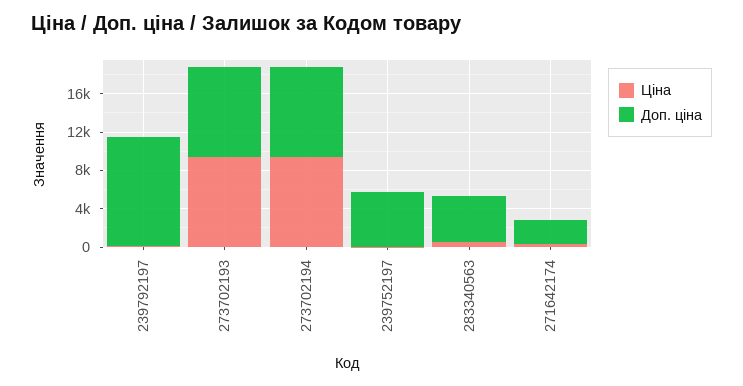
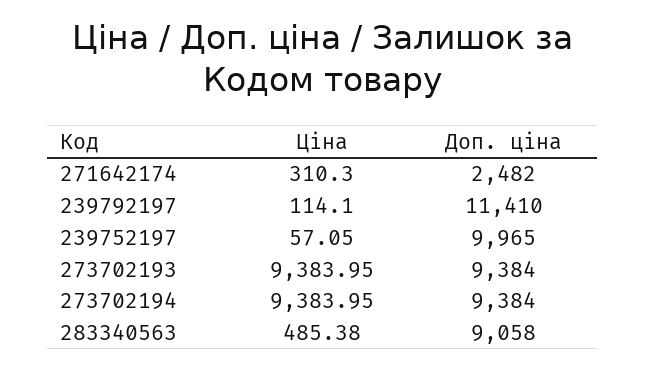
  {
    "Ціна": {
      "239792197": 114.1,
      "273702193": 9383.95,
      "273702194": 9383.95,
      "239752197": 57.05,
      "283340563": 485.38,
      "271642174": 310.3
    },
    "Доп. ціна": {
      "239792197": 11410,
      "273702193": 9384,
      "273702194": 9384,
-     "239752197": 6000,
+     "239752197": 9965,
-     "283340563": 5000,
+     "283340563": 9058,
      "271642174": 2482
    }
  }

